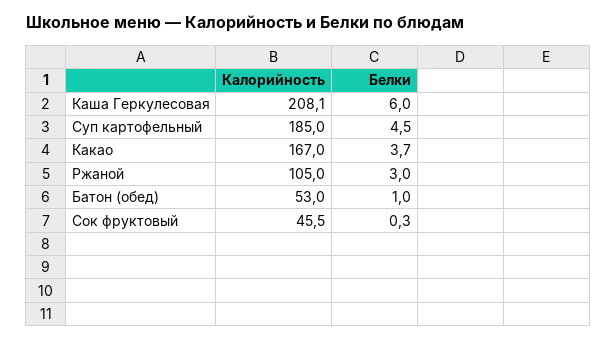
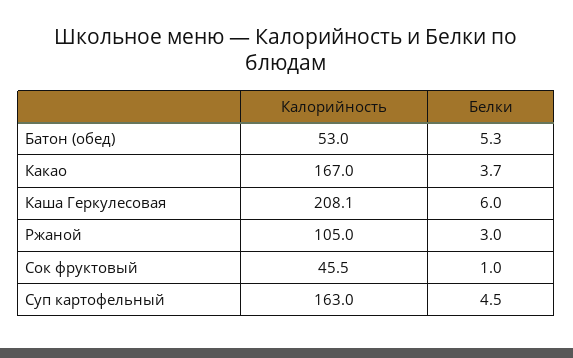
  {
    "Калорийность": {
      "Каша Геркулесовая": 208.1,
-     "Суп картофельный": 185,
+     "Суп картофельный": 163,
      "Какао": 167,
      "Ржаной": 105,
      "Батон (обед)": 53,
      "Сок фруктовый": 45.5
    },
    "Белки": {
      "Каша Геркулесовая": 6,
      "Суп картофельный": 4.5,
      "Какао": 3.7,
      "Ржаной": 3,
-     "Батон (обед)": 1,
+     "Батон (обед)": 5.3,
-     "Сок фруктовый": 0.3
+     "Сок фруктовый": 1
    }
  }

